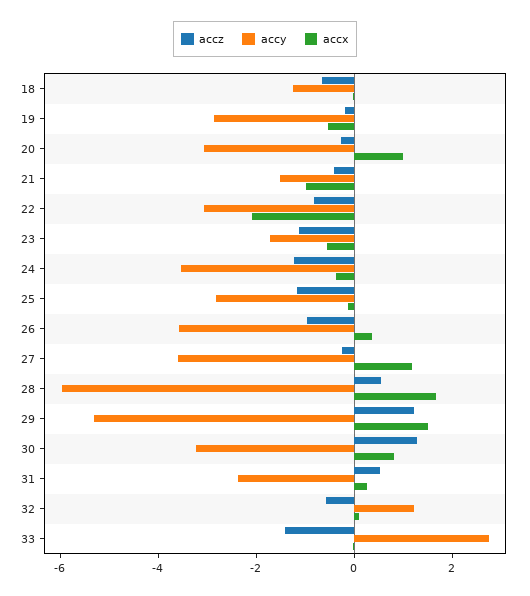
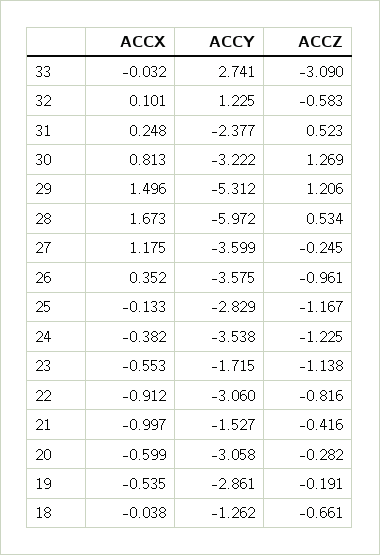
  {
    "accz": {
      "18": -0.661,
      "19": -0.191,
      "20": -0.282,
      "21": -0.416,
      "22": -0.816,
      "23": -1.138,
      "24": -1.225,
      "25": -1.167,
      "26": -0.961,
      "27": -0.245,
      "28": 0.534,
      "29": 1.206,
      "30": 1.269,
      "31": 0.523,
      "32": -0.583,
-     "33": -1.5
+     "33": -3.09
    },
    "accy": {
      "18": -1.262,
      "19": -2.861,
      "20": -3.058,
      "21": -1.527,
      "22": -3.06,
      "23": -1.715,
      "24": -3.538,
      "25": -2.829,
      "26": -3.575,
      "27": -3.599,
      "28": -5.972,
      "29": -5.312,
      "30": -3.222,
      "31": -2.377,
      "32": 1.225,
      "33": 2.741
    },
    "accx": {
      "18": -0.038,
      "19": -0.535,
-     "20": 1,
+     "20": -0.599,
      "21": -0.997,
-     "22": -2,
+     "22": -0.912,
      "23": -0.553,
      "24": -0.382,
      "25": -0.133,
      "26": 0.352,
      "27": 1.175,
      "28": 1.673,
      "29": 1.496,
      "30": 0.813,
      "31": 0.248,
      "32": 0.101,
      "33": -0.032
    }
  }

